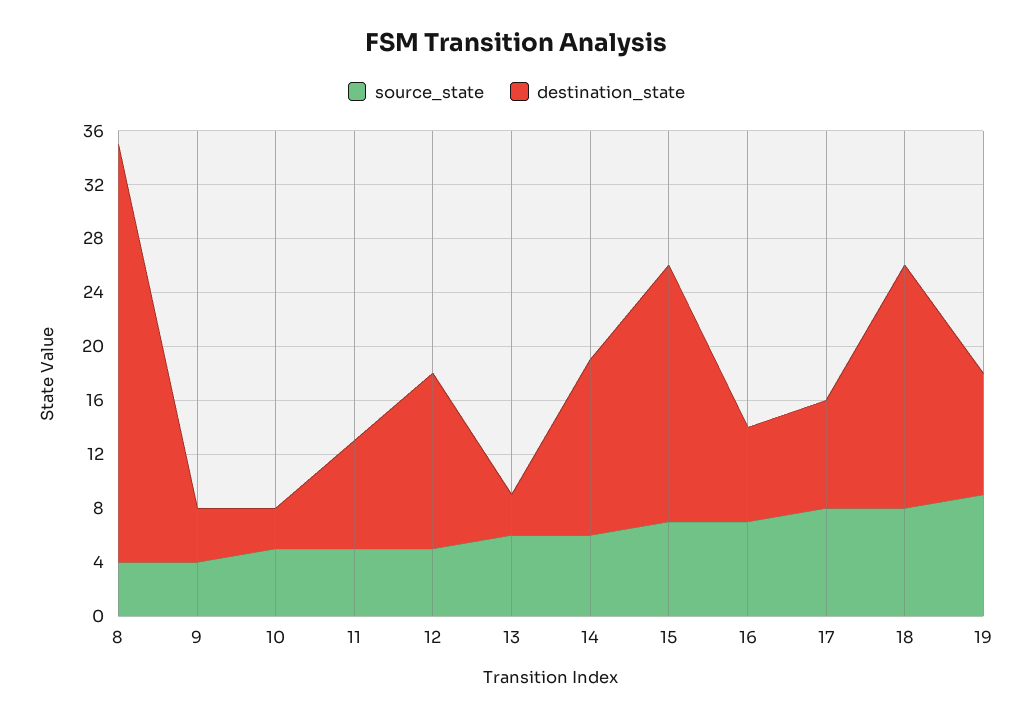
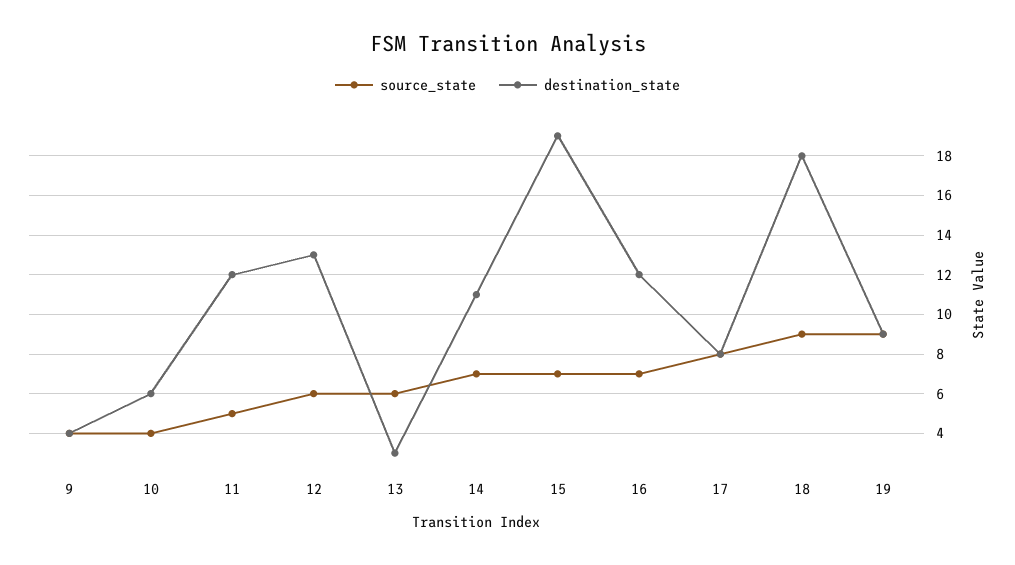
  {
    "source_state": {
-     "8": 4,
      "9": 4,
-     "10": 5,
+     "10": 4,
      "11": 5,
-     "12": 5,
+     "12": 6,
      "13": 6,
-     "14": 6,
+     "14": 7,
      "15": 7,
      "16": 7,
      "17": 8,
-     "18": 8,
+     "18": 9,
      "19": 9
    },
    "destination_state": {
-     "8": 31,
      "9": 4,
-     "10": 3,
+     "10": 6,
-     "11": 8,
+     "11": 12,
      "12": 13,
      "13": 3,
-     "14": 13,
+     "14": 11,
      "15": 19,
-     "16": 7,
+     "16": 12,
      "17": 8,
      "18": 18,
      "19": 9
    }
  }

